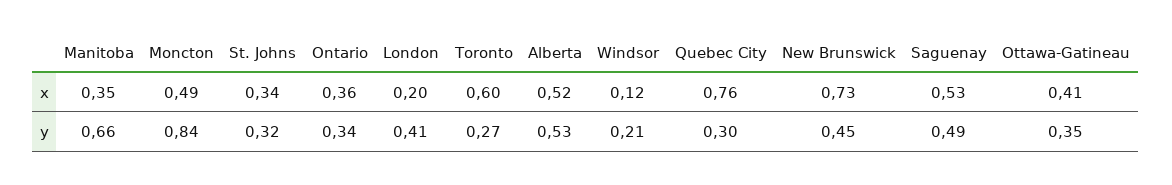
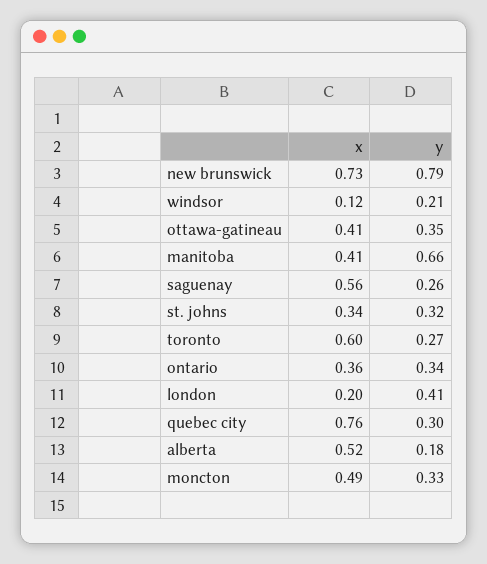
  {
    "Manitoba": {
-     "x": 0.35,
+     "x": 0.41,
      "y": 0.66
    },
    "Moncton": {
      "x": 0.49,
-     "y": 0.84
+     "y": 0.33
    },
    "St. Johns": {
      "x": 0.34,
      "y": 0.32
    },
    "Ontario": {
      "x": 0.36,
      "y": 0.34
    },
    "London": {
      "x": 0.2,
      "y": 0.41
    },
    "Toronto": {
      "x": 0.6,
      "y": 0.27
    },
    "Alberta": {
      "x": 0.52,
-     "y": 0.53
+     "y": 0.18
    },
    "Windsor": {
      "x": 0.12,
      "y": 0.21
    },
    "Quebec City": {
      "x": 0.76,
      "y": 0.3
    },
    "New Brunswick": {
      "x": 0.73,
-     "y": 0.45
+     "y": 0.79
    },
    "Saguenay": {
-     "x": 0.53,
+     "x": 0.56,
-     "y": 0.49
+     "y": 0.26
    },
    "Ottawa-Gatineau": {
      "x": 0.41,
      "y": 0.35
    }
  }

